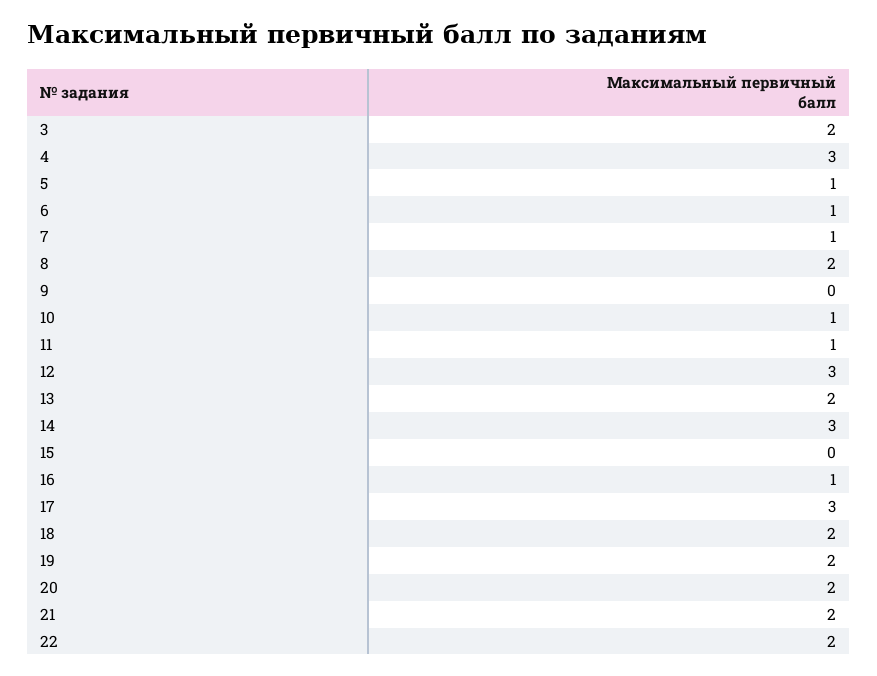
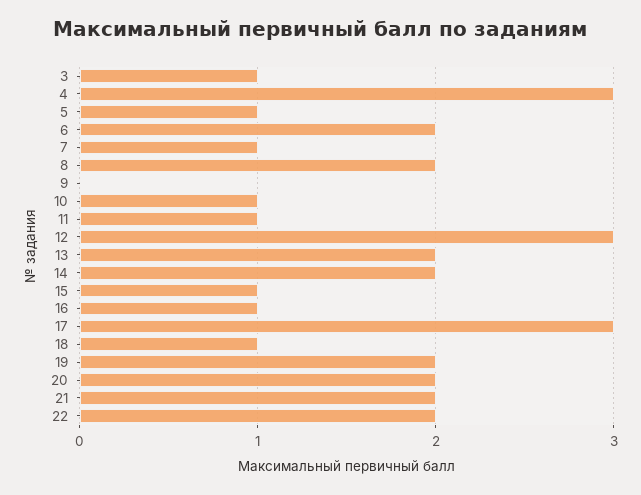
  {
-   "3": 2,
+   "3": 1,
    "4": 3,
    "5": 1,
-   "6": 1,
+   "6": 2,
    "7": 1,
    "8": 2,
    "9": 0,
    "10": 1,
    "11": 1,
    "12": 3,
    "13": 2,
-   "14": 3,
+   "14": 2,
-   "15": 0,
+   "15": 1,
    "16": 1,
    "17": 3,
-   "18": 2,
+   "18": 1,
    "19": 2,
    "20": 2,
    "21": 2,
    "22": 2
  }

